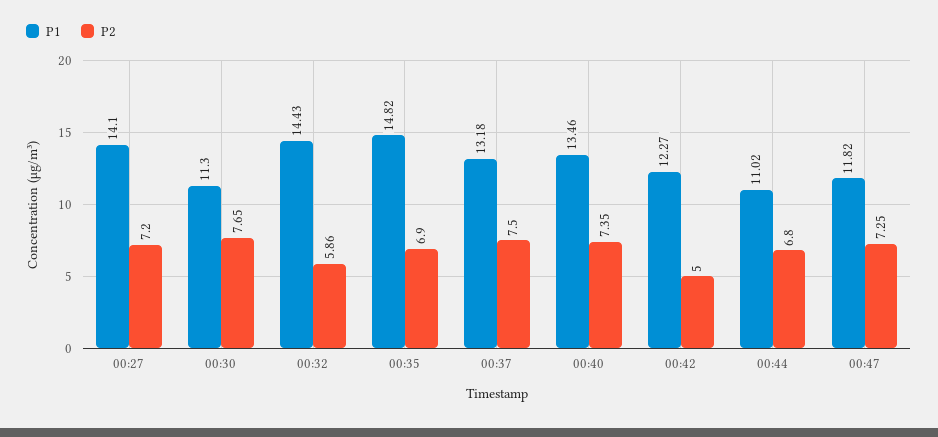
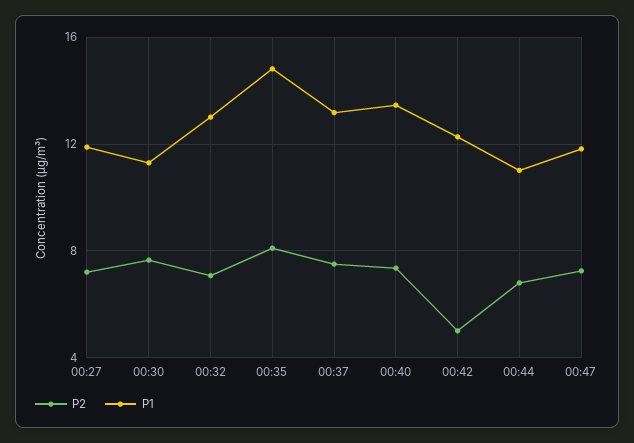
  {
    "P1": {
-     "00:27": 14.1,
+     "00:27": 12,
      "00:30": 11.3,
-     "00:32": 14.43,
+     "00:32": 13,
      "00:35": 14.82,
      "00:37": 13.18,
      "00:40": 13.46,
      "00:42": 12.27,
      "00:44": 11.02,
      "00:47": 11.82
    },
    "P2": {
      "00:27": 7.2,
      "00:30": 7.65,
-     "00:32": 5.86,
+     "00:32": 7,
-     "00:35": 6.9,
+     "00:35": 8,
      "00:37": 7.5,
      "00:40": 7.35,
      "00:42": 5,
      "00:44": 6.8,
      "00:47": 7.25
    }
  }

